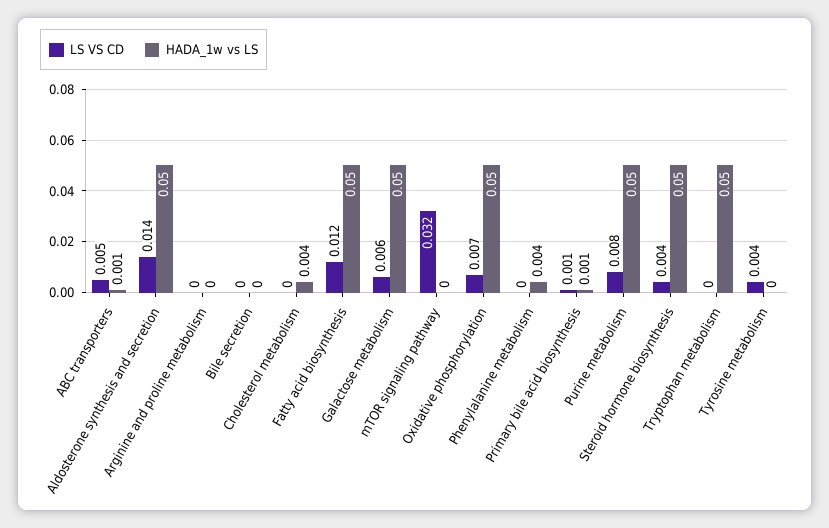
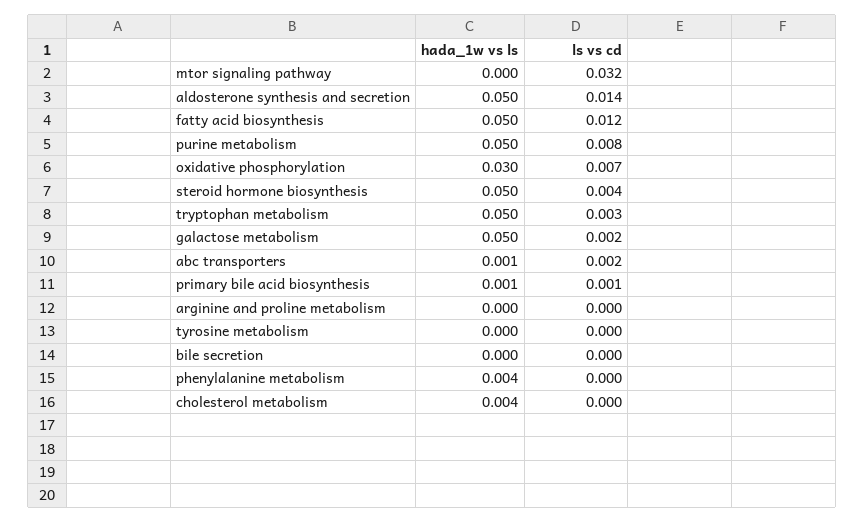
  {
    "LS VS CD": {
-     "ABC transporters": 0.005,
+     "ABC transporters": 0.002,
      "Aldosterone synthesis and secretion": 0.014,
      "Arginine and proline metabolism": 0,
      "Bile secretion": 0,
      "Cholesterol metabolism": 0,
      "Fatty acid biosynthesis": 0.012,
-     "Galactose metabolism": 0.006,
+     "Galactose metabolism": 0.002,
      "mTOR signaling pathway": 0.032,
      "Oxidative phosphorylation": 0.007,
      "Phenylalanine metabolism": 0,
      "Primary bile acid biosynthesis": 0.001,
      "Purine metabolism": 0.008,
      "Steroid hormone biosynthesis": 0.004,
-     "Tryptophan metabolism": 0,
+     "Tryptophan metabolism": 0.003,
-     "Tyrosine metabolism": 0.004
+     "Tyrosine metabolism": 0
    },
    "HADA_1w vs LS": {
      "ABC transporters": 0.001,
      "Aldosterone synthesis and secretion": 0.05,
      "Arginine and proline metabolism": 0,
      "Bile secretion": 0,
      "Cholesterol metabolism": 0.004,
      "Fatty acid biosynthesis": 0.05,
      "Galactose metabolism": 0.05,
      "mTOR signaling pathway": 0,
-     "Oxidative phosphorylation": 0.05,
+     "Oxidative phosphorylation": 0.03,
      "Phenylalanine metabolism": 0.004,
      "Primary bile acid biosynthesis": 0.001,
      "Purine metabolism": 0.05,
      "Steroid hormone biosynthesis": 0.05,
      "Tryptophan metabolism": 0.05,
      "Tyrosine metabolism": 0
    }
  }

